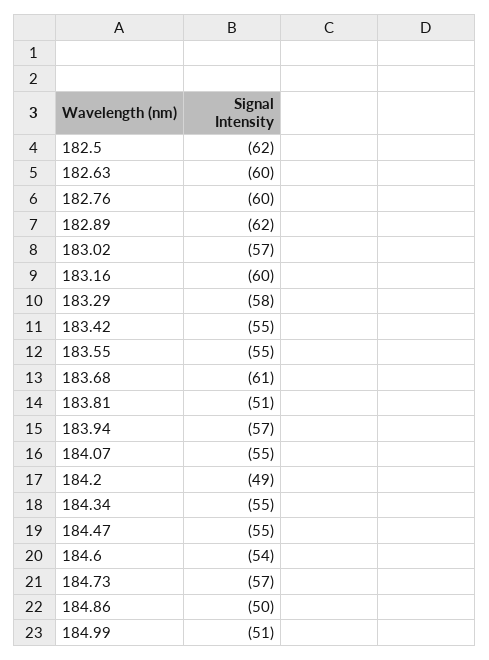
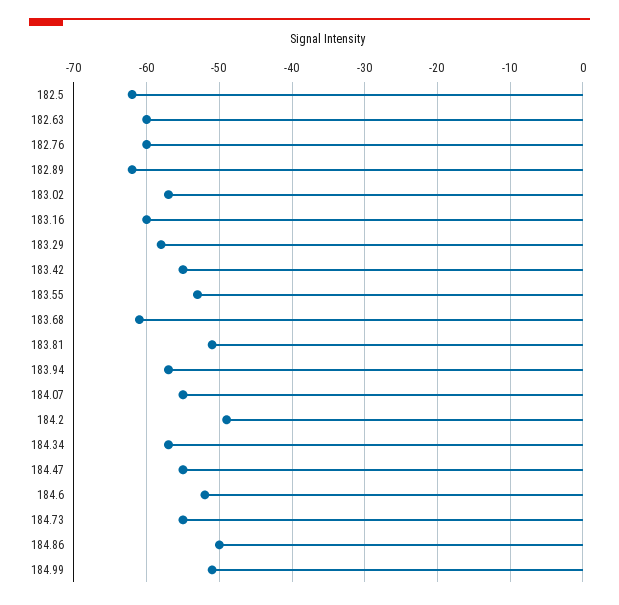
  {
    "182.5": -62,
    "182.63": -60,
    "182.76": -60,
    "182.89": -62,
    "183.02": -57,
    "183.16": -60,
    "183.29": -58,
    "183.42": -55,
-   "183.55": -55,
+   "183.55": -53,
    "183.68": -61,
    "183.81": -51,
    "183.94": -57,
    "184.07": -55,
    "184.2": -49,
-   "184.34": -55,
+   "184.34": -57,
    "184.47": -55,
-   "184.6": -54,
+   "184.6": -52,
-   "184.73": -57,
+   "184.73": -55,
    "184.86": -50,
    "184.99": -51
  }

